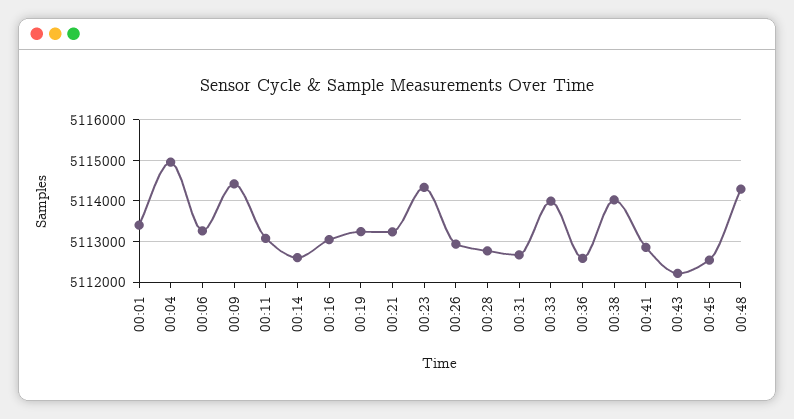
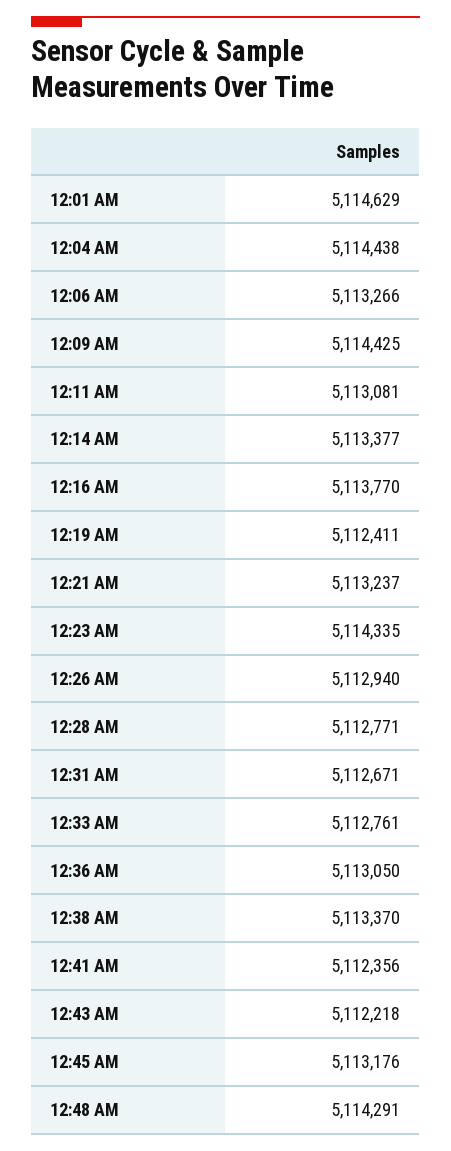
  {
-   "00:01": 5113400,
+   "00:01": 5114629,
-   "00:04": 5115000,
+   "00:04": 5114438,
    "00:06": 5113266,
    "00:09": 5114425,
    "00:11": 5113081,
-   "00:14": 5112600,
+   "00:14": 5113377,
-   "00:16": 5113000,
+   "00:16": 5113770,
-   "00:19": 5113200,
+   "00:19": 5112411,
    "00:21": 5113237,
    "00:23": 5114335,
    "00:26": 5112940,
    "00:28": 5112771,
    "00:31": 5112671,
-   "00:33": 5114000,
+   "00:33": 5112761,
-   "00:36": 5112600,
+   "00:36": 5113050,
-   "00:38": 5114000,
+   "00:38": 5113370,
-   "00:41": 5112800,
+   "00:41": 5112356,
    "00:43": 5112218,
-   "00:45": 5112600,
+   "00:45": 5113176,
    "00:48": 5114291
  }

